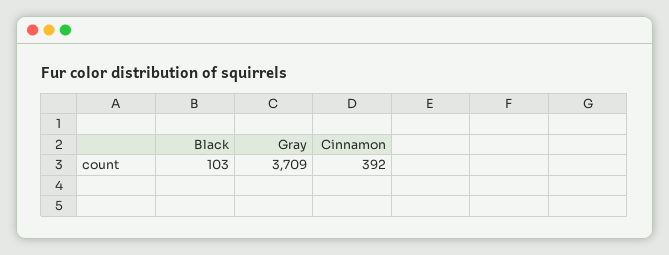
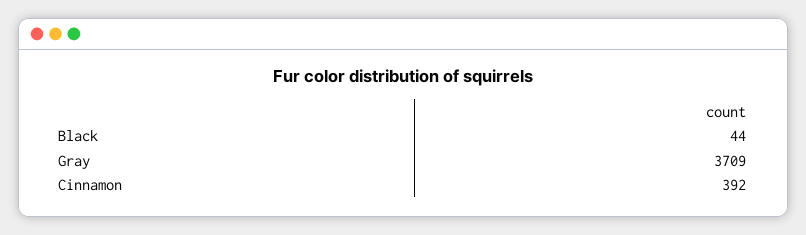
  {
-   "Black": 103,
+   "Black": 44,
    "Gray": 3709,
    "Cinnamon": 392
  }

